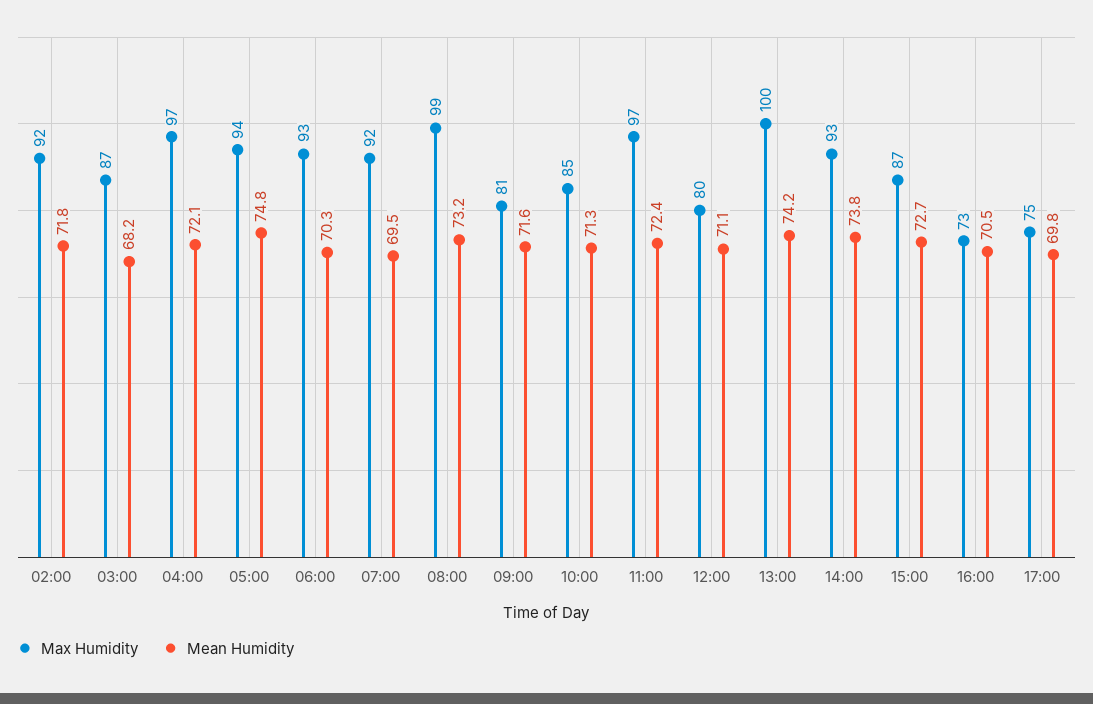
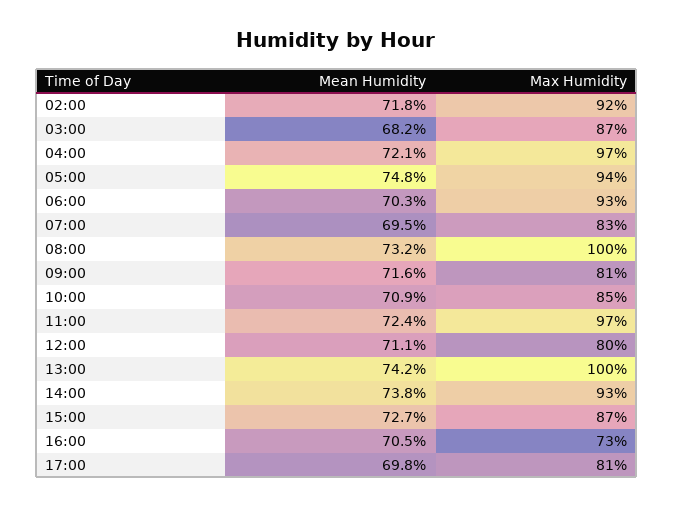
  {
    "Max Humidity": {
      "02:00": 92,
      "03:00": 87,
      "04:00": 97,
      "05:00": 94,
      "06:00": 93,
-     "07:00": 92,
+     "07:00": 83,
-     "08:00": 99,
+     "08:00": 100,
      "09:00": 81,
      "10:00": 85,
      "11:00": 97,
      "12:00": 80,
      "13:00": 100,
      "14:00": 93,
      "15:00": 87,
      "16:00": 73,
-     "17:00": 75
+     "17:00": 81
    },
    "Mean Humidity": {
      "02:00": 71.8,
      "03:00": 68.2,
      "04:00": 72.1,
      "05:00": 74.8,
      "06:00": 70.3,
      "07:00": 69.5,
      "08:00": 73.2,
      "09:00": 71.6,
-     "10:00": 71.3,
+     "10:00": 70.9,
      "11:00": 72.4,
      "12:00": 71.1,
      "13:00": 74.2,
      "14:00": 73.8,
      "15:00": 72.7,
      "16:00": 70.5,
      "17:00": 69.8
    }
  }

